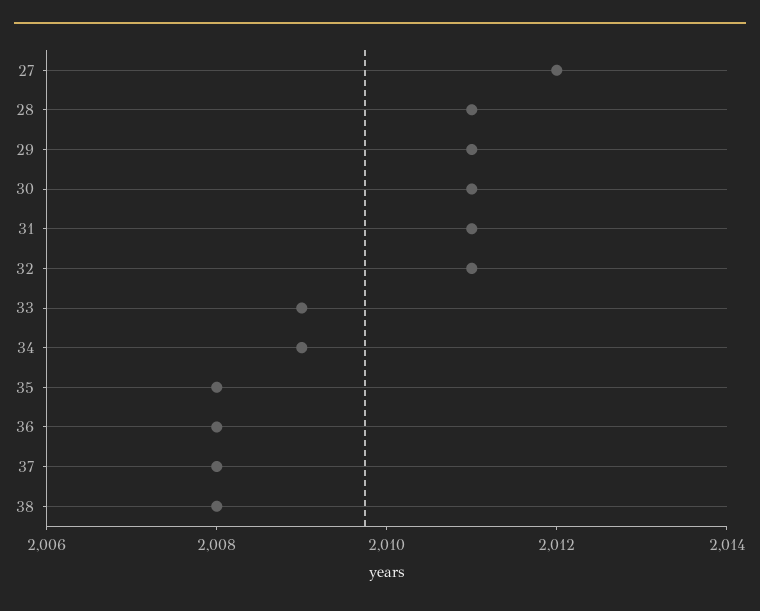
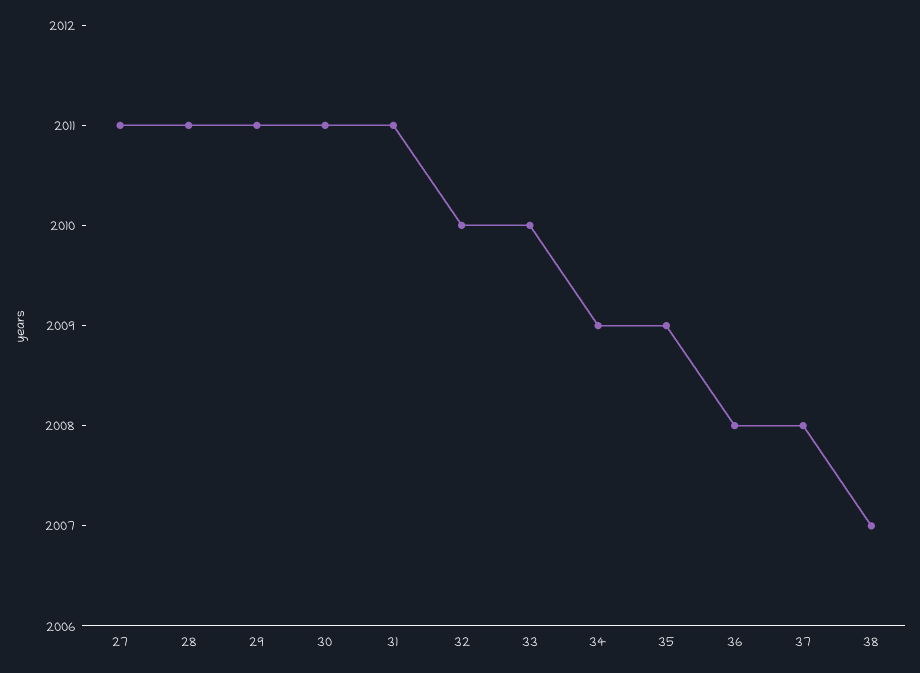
  {
-   "27": 2012,
+   "27": 2011,
    "28": 2011,
    "29": 2011,
    "30": 2011,
    "31": 2011,
-   "32": 2011,
+   "32": 2010,
-   "33": 2009,
+   "33": 2010,
    "34": 2009,
-   "35": 2008,
+   "35": 2009,
    "36": 2008,
    "37": 2008,
-   "38": 2008
+   "38": 2007
  }

